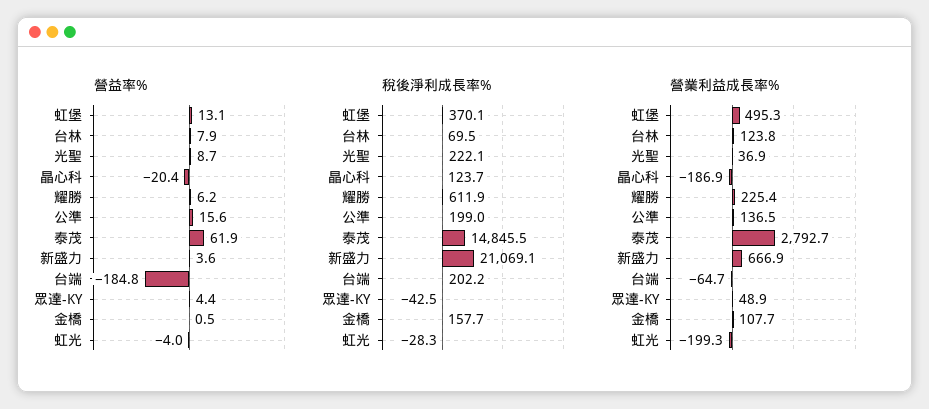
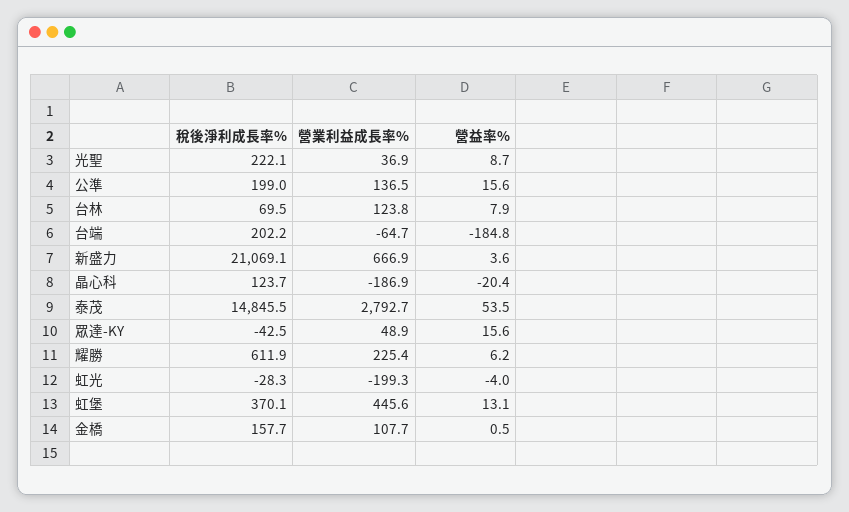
  {
    "營益率%": {
      "虹堡": 13.1,
      "台林": 7.9,
      "光聖": 8.7,
      "晶心科": -20.4,
      "耀勝": 6.2,
      "公準": 15.6,
-     "泰茂": 61.9,
+     "泰茂": 53.5,
      "新盛力": 3.6,
      "台端": -184.8,
-     "眾達-KY": 4.4,
+     "眾達-KY": 15.6,
      "金橋": 0.5,
      "虹光": -4
    },
    "稅後淨利成長率%": {
      "虹堡": 370.1,
      "台林": 69.5,
      "光聖": 222.1,
      "晶心科": 123.7,
      "耀勝": 611.9,
      "公準": 199,
      "泰茂": 14845.5,
      "新盛力": 21069.1,
      "台端": 202.2,
      "眾達-KY": -42.5,
      "金橋": 157.7,
      "虹光": -28.3
    },
    "營業利益成長率%": {
-     "虹堡": 495.3,
+     "虹堡": 445.6,
      "台林": 123.8,
      "光聖": 36.9,
      "晶心科": -186.9,
      "耀勝": 225.4,
      "公準": 136.5,
      "泰茂": 2792.7,
      "新盛力": 666.9,
      "台端": -64.7,
      "眾達-KY": 48.9,
      "金橋": 107.7,
      "虹光": -199.3
    }
  }

